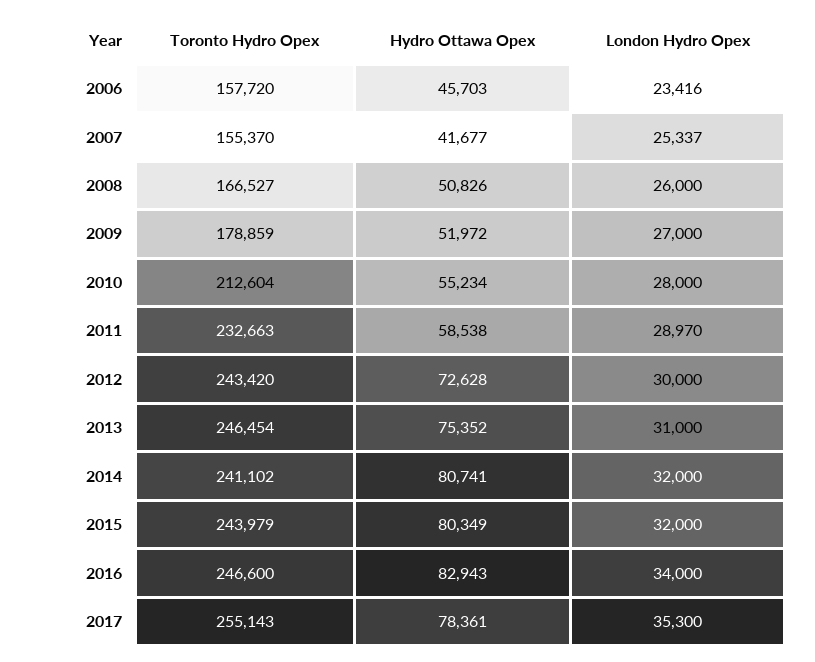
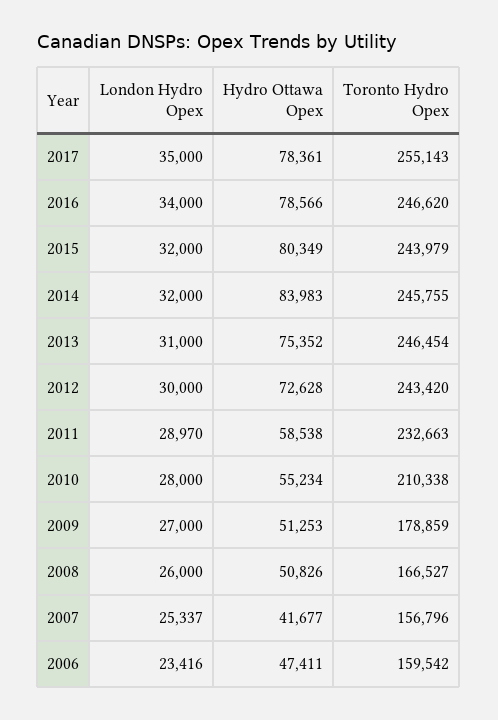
  {
    "Toronto Hydro Opex": {
-     "2006": 157720,
+     "2006": 159542,
-     "2007": 155370,
+     "2007": 156796,
      "2008": 166527,
      "2009": 178859,
-     "2010": 212604,
+     "2010": 210338,
      "2011": 232663,
      "2012": 243420,
      "2013": 246454,
-     "2014": 241102,
+     "2014": 245755,
      "2015": 243979,
-     "2016": 246600,
+     "2016": 246620,
      "2017": 255143
    },
    "Hydro Ottawa Opex": {
-     "2006": 45703,
+     "2006": 47411,
      "2007": 41677,
      "2008": 50826,
-     "2009": 51972,
+     "2009": 51253,
      "2010": 55234,
      "2011": 58538,
      "2012": 72628,
      "2013": 75352,
-     "2014": 80741,
+     "2014": 83983,
      "2015": 80349,
-     "2016": 82943,
+     "2016": 78566,
      "2017": 78361
    },
    "London Hydro Opex": {
      "2006": 23416,
      "2007": 25337,
      "2008": 26000,
      "2009": 27000,
      "2010": 28000,
      "2011": 28970,
      "2012": 30000,
      "2013": 31000,
      "2014": 32000,
      "2015": 32000,
      "2016": 34000,
-     "2017": 35300
+     "2017": 35000
    }
  }

